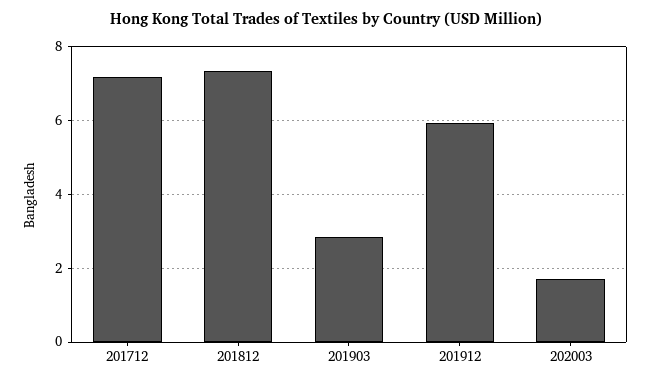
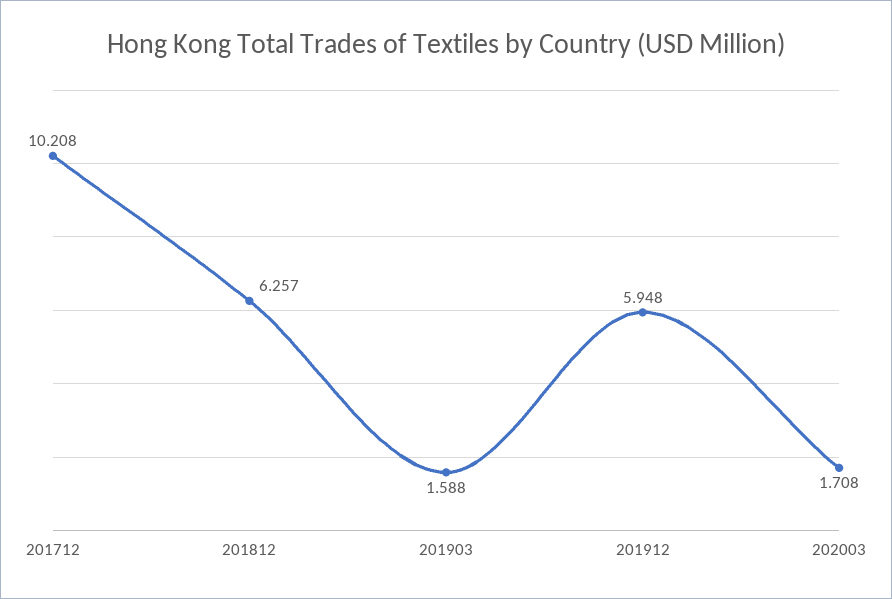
  {
-   "201712": 7.2,
+   "201712": 10.208,
-   "201812": 7.4,
+   "201812": 6.257,
-   "201903": 2.8,
+   "201903": 1.588,
    "201912": 5.948,
    "202003": 1.708
  }

